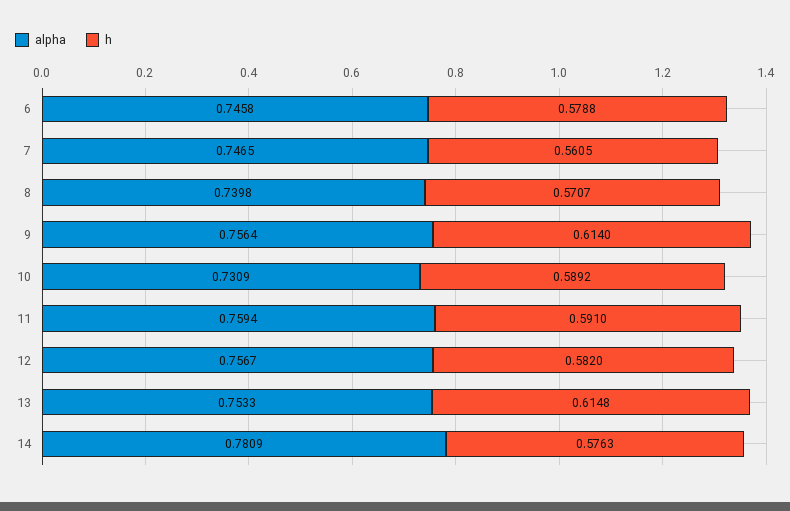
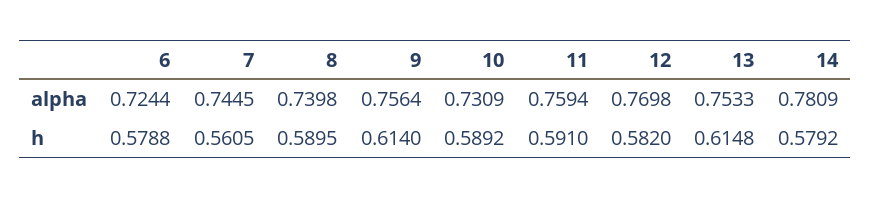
  {
    "alpha": {
-     "6": 0.7458,
+     "6": 0.7244,
-     "7": 0.7465,
+     "7": 0.7445,
      "8": 0.7398,
      "9": 0.7564,
      "10": 0.7309,
      "11": 0.7594,
-     "12": 0.7567,
+     "12": 0.7698,
      "13": 0.7533,
      "14": 0.7809
    },
    "h": {
      "6": 0.5788,
      "7": 0.5605,
-     "8": 0.5707,
+     "8": 0.5895,
      "9": 0.614,
      "10": 0.5892,
      "11": 0.591,
      "12": 0.582,
      "13": 0.6148,
-     "14": 0.5763
+     "14": 0.5792
    }
  }

